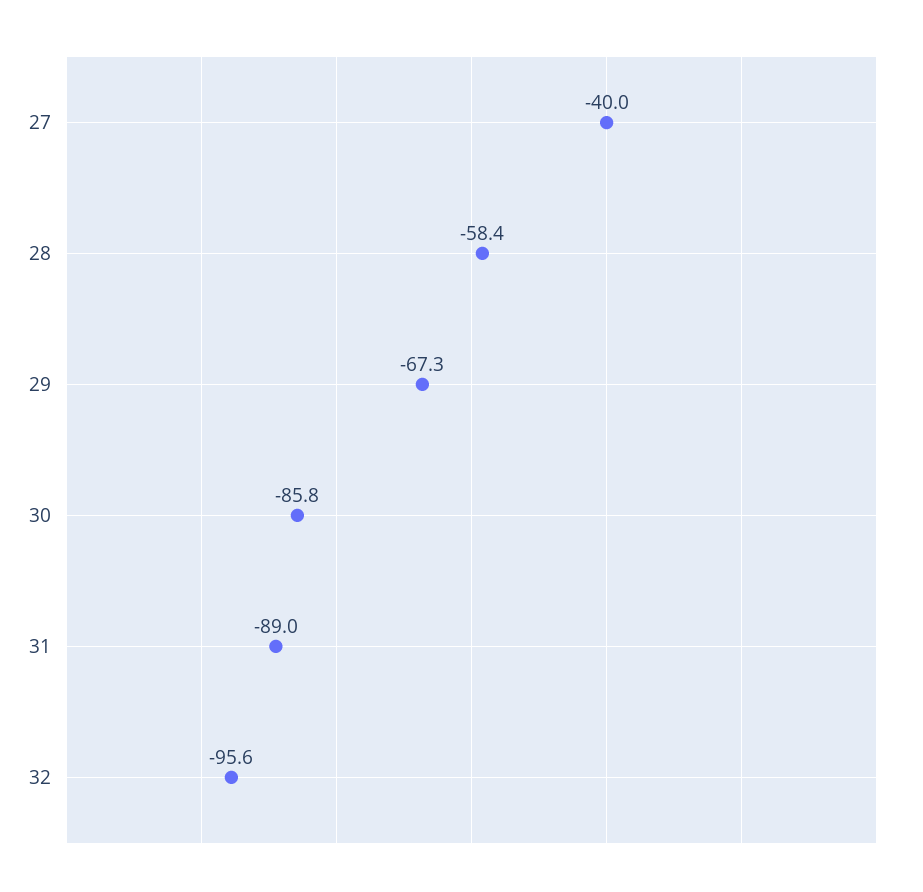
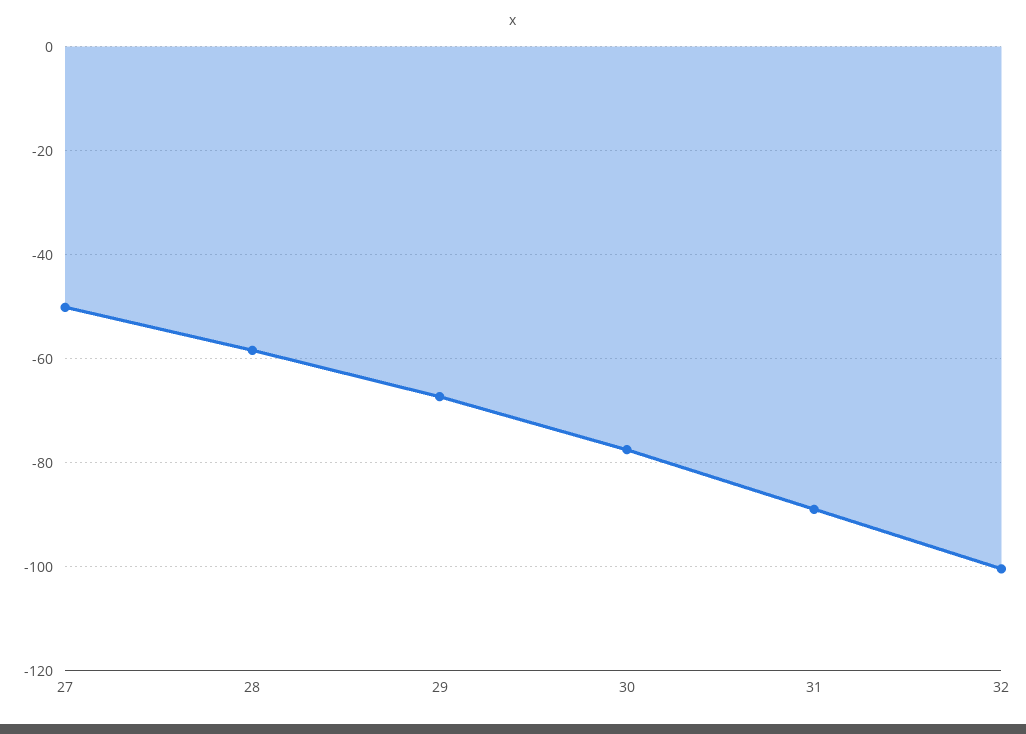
  {
-   "27": -40,
+   "27": -50,
    "28": -58.4,
    "29": -67.3,
-   "30": -85.8,
+   "30": -78,
    "31": -89,
-   "32": -95.6
+   "32": -100
  }

